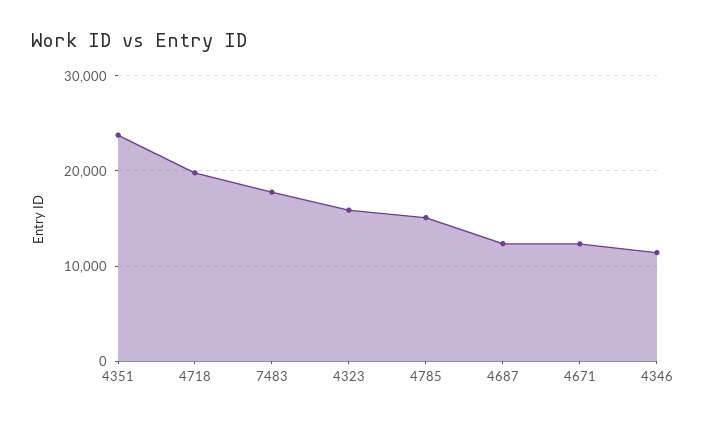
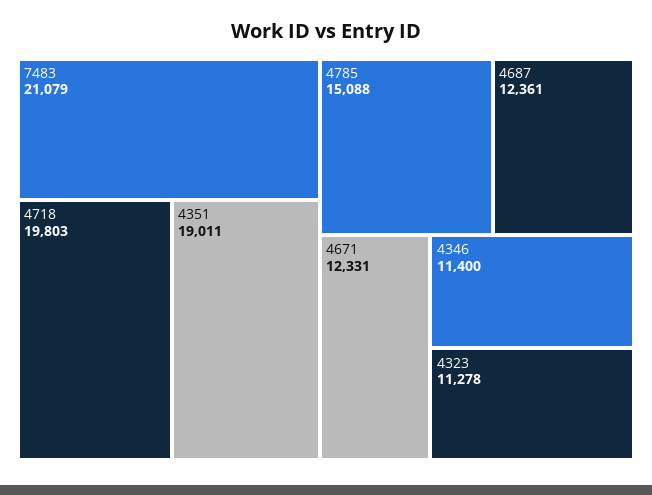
  {
-   "4351": 24000,
+   "4351": 19011,
    "4718": 19803,
-   "7483": 18000,
+   "7483": 21079,
-   "4323": 16000,
+   "4323": 11278,
    "4785": 15088,
    "4687": 12361,
    "4671": 12331,
    "4346": 11400
  }

